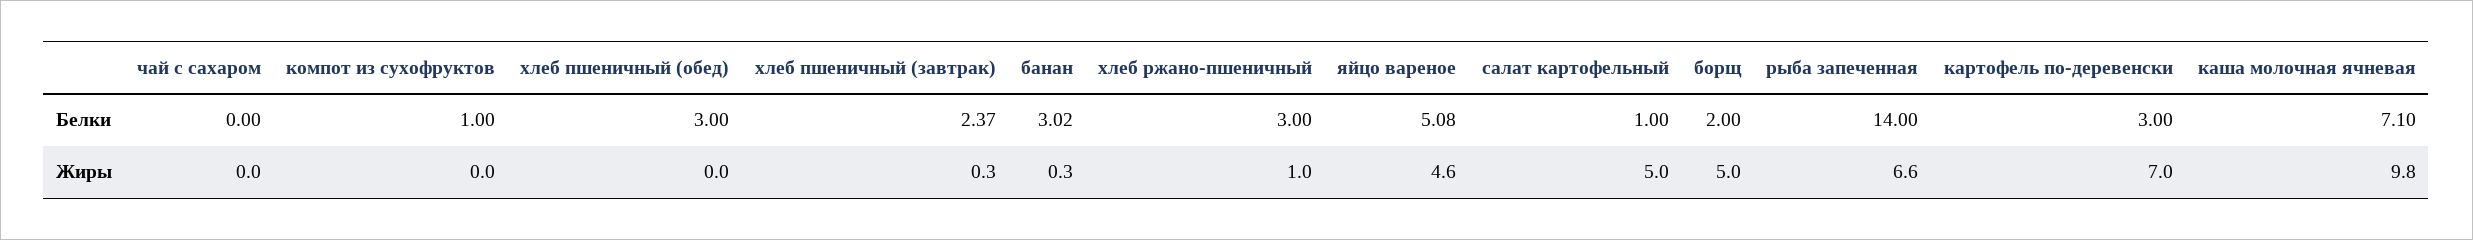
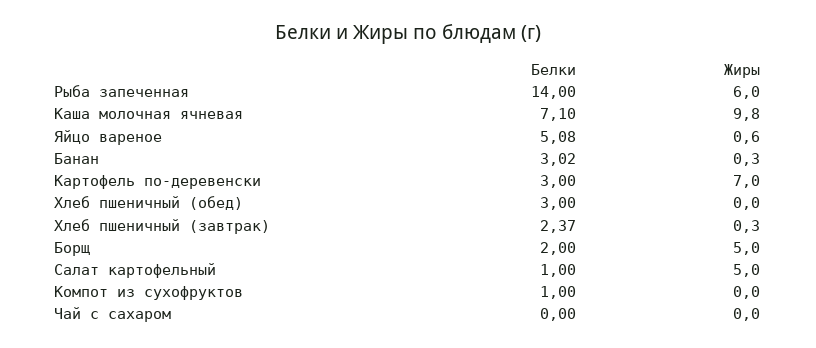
  {
    "чай с сахаром": {
      "Белки": 0,
      "Жиры": 0
    },
    "компот из сухофруктов": {
      "Белки": 1,
      "Жиры": 0
    },
    "хлеб пшеничный (обед)": {
      "Белки": 3,
      "Жиры": 0
    },
    "хлеб пшеничный (завтрак)": {
      "Белки": 2.37,
      "Жиры": 0.3
    },
    "банан": {
      "Белки": 3.02,
      "Жиры": 0.3
    },
-   "хлеб ржано-пшеничный": {
-     "Белки": 3,
-     "Жиры": 1
-   },
    "яйцо вареное": {
      "Белки": 5.08,
-     "Жиры": 4.6
+     "Жиры": 0.6
    },
    "салат картофельный": {
      "Белки": 1,
      "Жиры": 5
    },
    "борщ": {
      "Белки": 2,
      "Жиры": 5
    },
    "рыба запеченная": {
      "Белки": 14,
-     "Жиры": 6.6
+     "Жиры": 6
    },
    "картофель по-деревенски": {
      "Белки": 3,
      "Жиры": 7
    },
    "каша молочная ячневая": {
      "Белки": 7.1,
      "Жиры": 9.8
    }
  }

